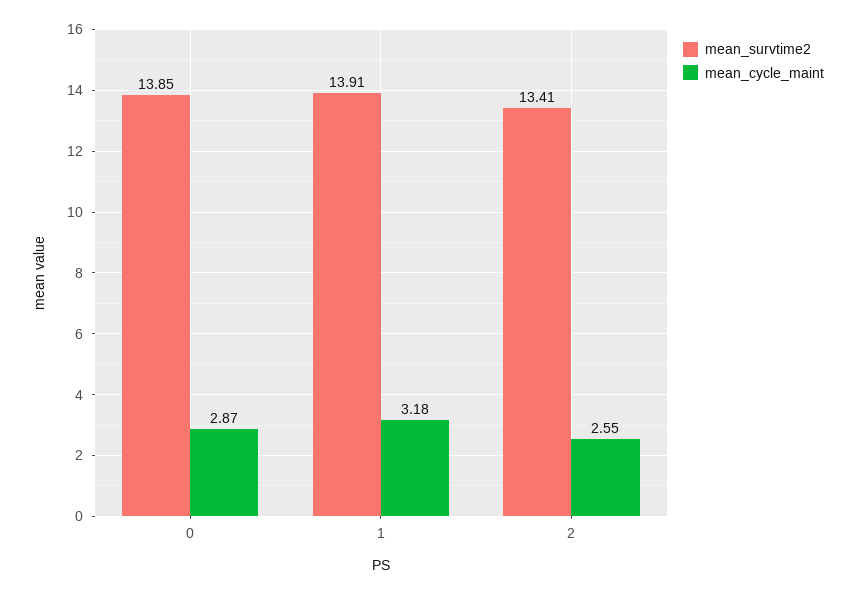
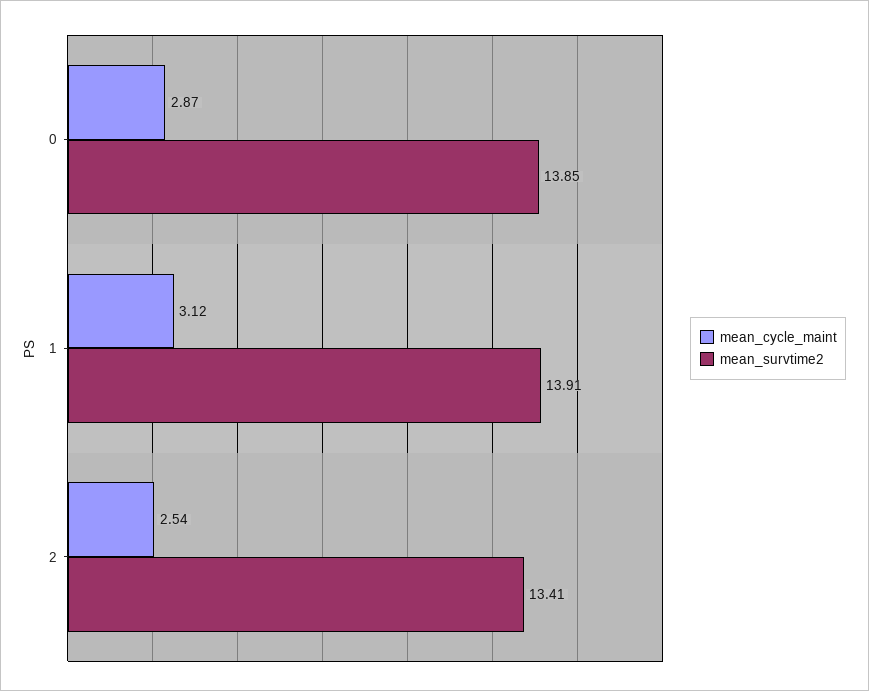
  {
    "mean_survtime2": {
      "0": 13.85,
      "1": 13.91,
      "2": 13.41
    },
    "mean_cycle_maint": {
      "0": 2.87,
-     "1": 3.18,
+     "1": 3.12,
-     "2": 2.55
+     "2": 2.54
    }
  }

